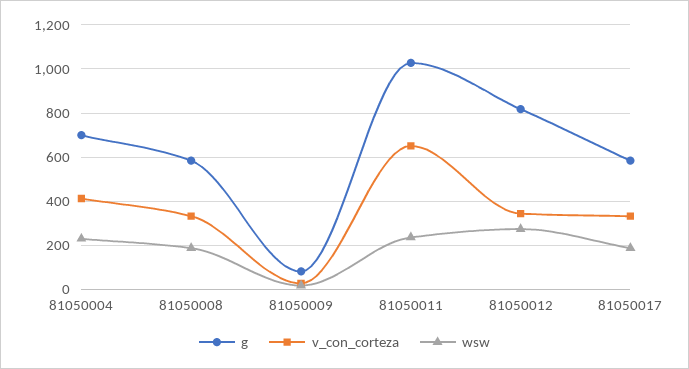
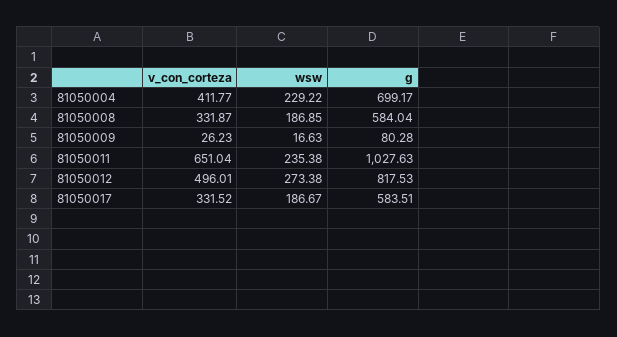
  {
    "g": {
      "81050004": 699.17,
      "81050008": 584.04,
      "81050009": 80.28,
      "81050011": 1027.63,
      "81050012": 817.53,
      "81050017": 583.51
    },
    "v_con_corteza": {
      "81050004": 411.77,
      "81050008": 331.87,
      "81050009": 26.23,
      "81050011": 651.04,
-     "81050012": 350,
+     "81050012": 496.01,
      "81050017": 331.52
    },
    "wsw": {
      "81050004": 229.22,
      "81050008": 186.85,
      "81050009": 16.63,
      "81050011": 235.38,
      "81050012": 273.38,
      "81050017": 186.67
    }
  }

